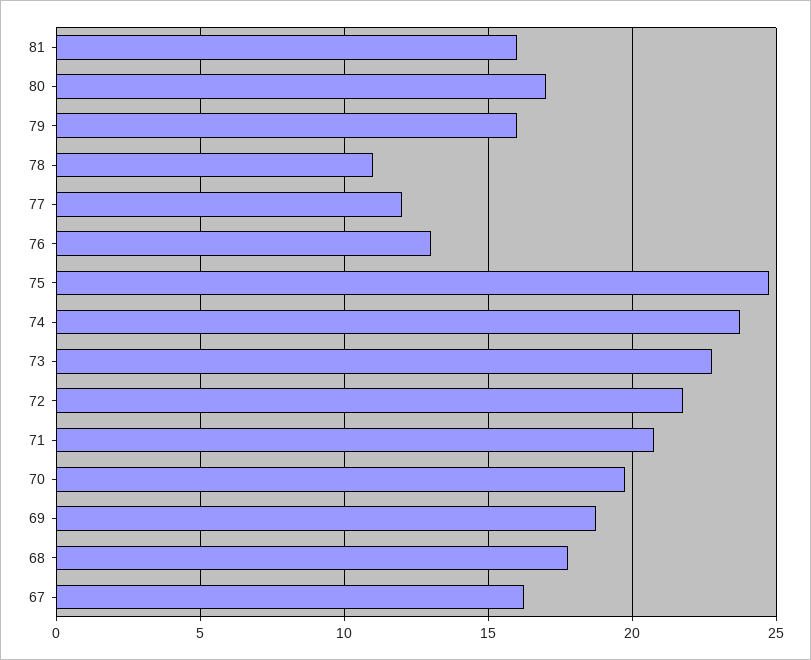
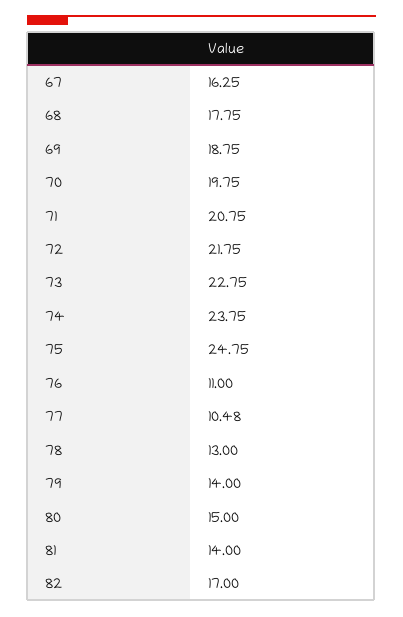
  {
-   "81": 16,
+   "81": 14,
-   "80": 17,
+   "80": 15,
-   "79": 16,
+   "79": 14,
-   "78": 11,
+   "78": 13,
-   "77": 12,
+   "77": 10.48,
-   "76": 13,
+   "76": 11,
    "75": 24.75,
    "74": 23.75,
    "73": 22.75,
    "72": 21.75,
    "71": 20.75,
    "70": 19.75,
    "69": 18.75,
    "68": 17.75,
-   "67": 16.25
+   "67": 16.25,
+   "82": 17
  }

